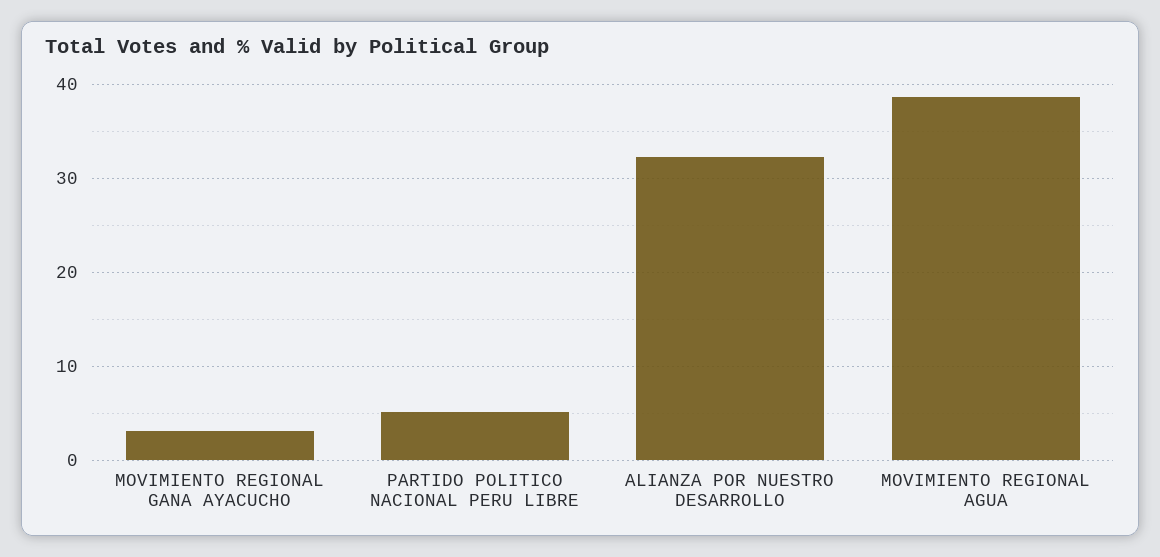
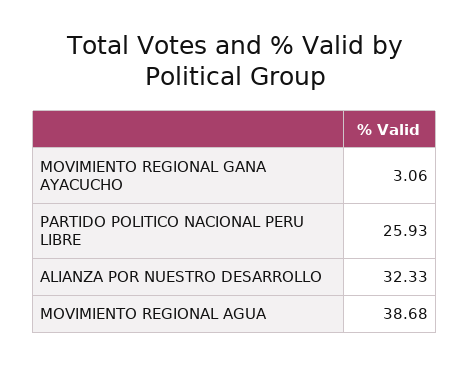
  {
    "MOVIMIENTO REGIONAL GANA AYACUCHO": 3.06,
-   "PARTIDO POLITICO NACIONAL PERU LIBRE": 5,
+   "PARTIDO POLITICO NACIONAL PERU LIBRE": 25.93,
    "ALIANZA POR NUESTRO DESARROLLO": 32.33,
    "MOVIMIENTO REGIONAL AGUA": 38.68
  }

